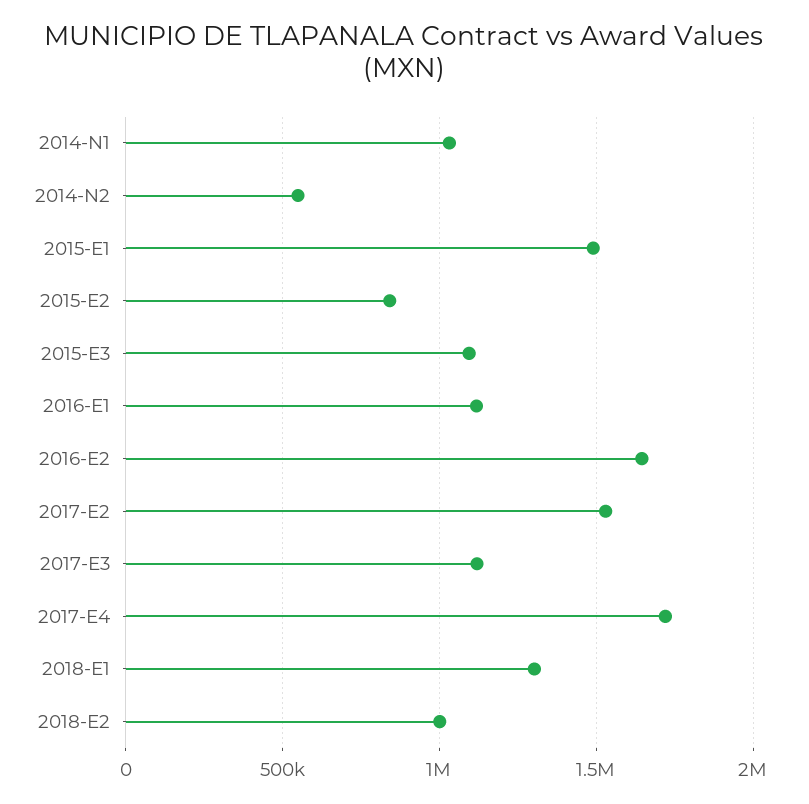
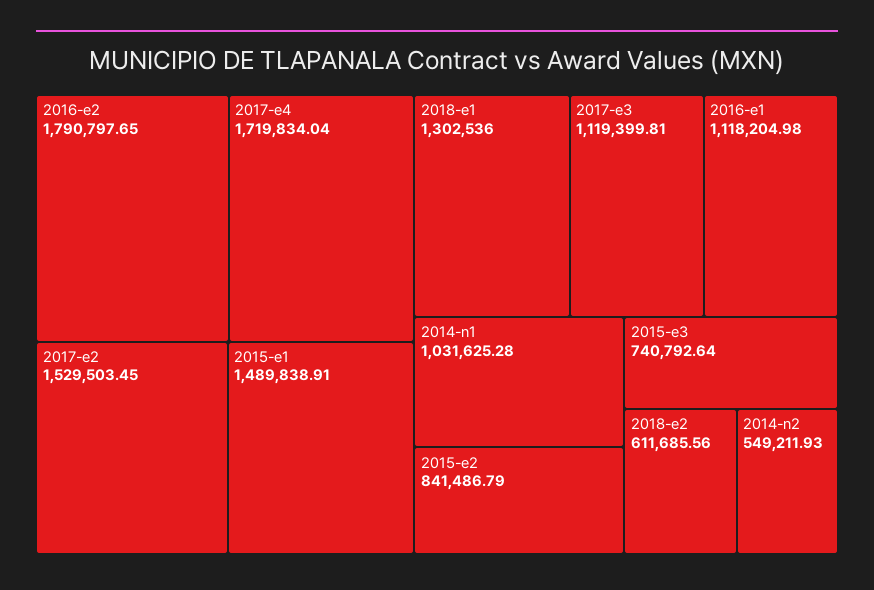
  {
    "2014-N1": 1031625.28,
    "2014-N2": 549211.93,
    "2015-E1": 1489838.91,
    "2015-E2": 841486.79,
-   "2015-E3": 1100000,
+   "2015-E3": 740792.64,
    "2016-E1": 1118204.98,
-   "2016-E2": 1650000,
+   "2016-E2": 1790797.65,
    "2017-E2": 1529503.45,
    "2017-E3": 1119399.81,
    "2017-E4": 1719834.04,
    "2018-E1": 1302536,
-   "2018-E2": 1000000
+   "2018-E2": 611685.56
  }

